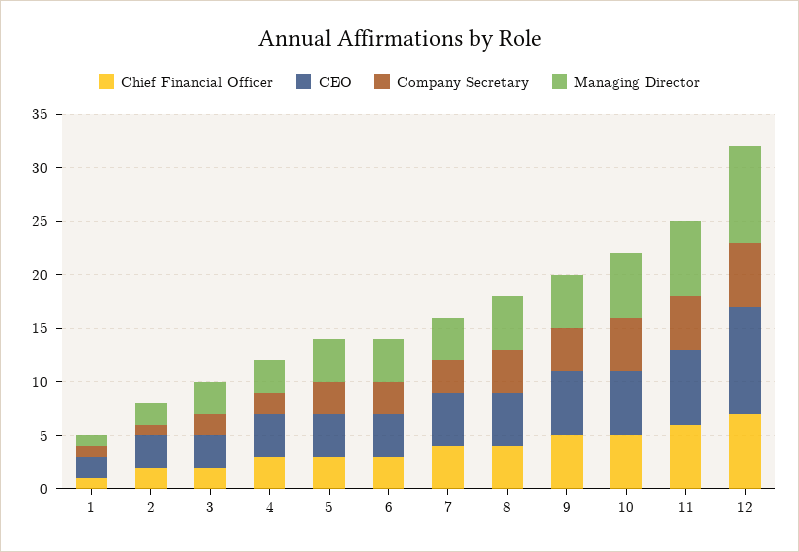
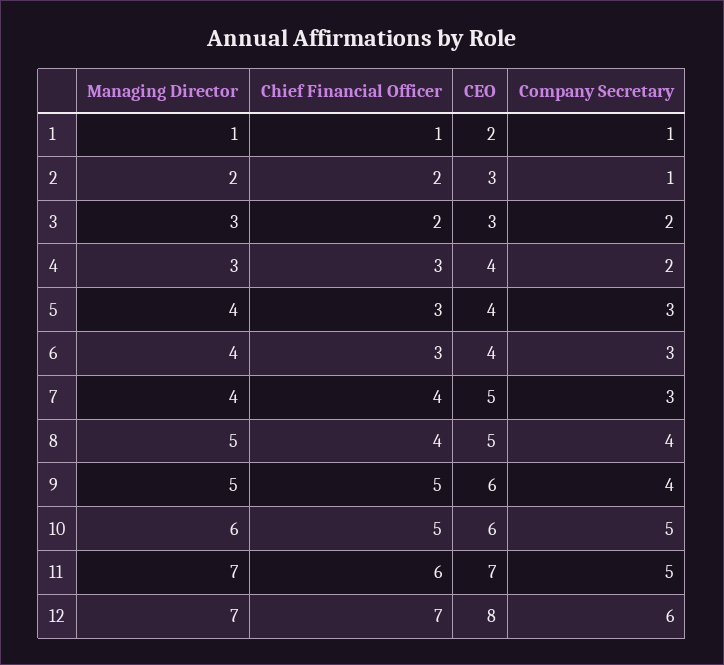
  {
    "Chief Financial Officer": {
      "1": 1,
      "2": 2,
      "3": 2,
      "4": 3,
      "5": 3,
      "6": 3,
      "7": 4,
      "8": 4,
      "9": 5,
      "10": 5,
      "11": 6,
      "12": 7
    },
    "CEO": {
      "1": 2,
      "2": 3,
      "3": 3,
      "4": 4,
      "5": 4,
      "6": 4,
      "7": 5,
      "8": 5,
      "9": 6,
      "10": 6,
      "11": 7,
-     "12": 10
+     "12": 8
    },
    "Company Secretary": {
      "1": 1,
      "2": 1,
      "3": 2,
      "4": 2,
      "5": 3,
      "6": 3,
      "7": 3,
      "8": 4,
      "9": 4,
      "10": 5,
      "11": 5,
      "12": 6
    },
    "Managing Director": {
      "1": 1,
      "2": 2,
      "3": 3,
      "4": 3,
      "5": 4,
      "6": 4,
      "7": 4,
      "8": 5,
      "9": 5,
      "10": 6,
      "11": 7,
-     "12": 9
+     "12": 7
    }
  }

